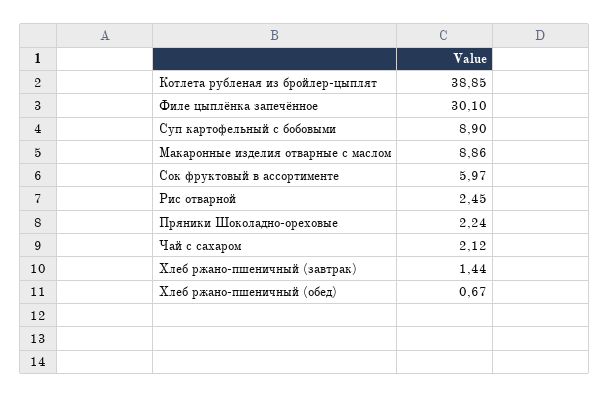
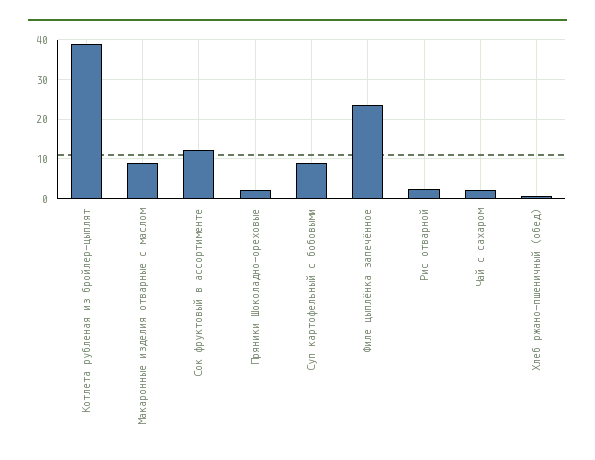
  {
    "Котлета рубленая из бройлер-цыплят": 38.85,
-   "Филе цыплёнка запечённое": 30.1,
+   "Филе цыплёнка запечённое": 24,
    "Суп картофельный с бобовыми": 8.9,
    "Макаронные изделия отварные с маслом": 8.86,
-   "Сок фруктовый в ассортименте": 5.97,
+   "Сок фруктовый в ассортименте": 12,
    "Рис отварной": 2.45,
    "Пряники Шоколадно-ореховые": 2.24,
    "Чай с сахаром": 2.12,
-   "Хлеб ржано-пшеничный (завтрак)": 1.44,
    "Хлеб ржано-пшеничный (обед)": 0.67
  }

